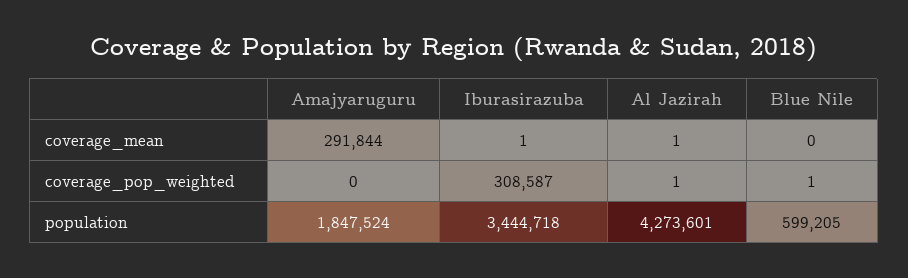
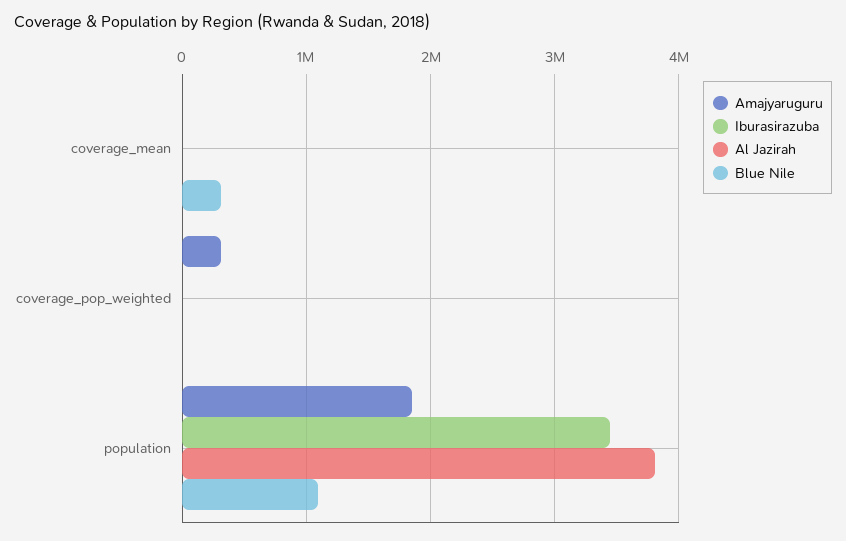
  {
    "Amajyaruguru": {
-     "coverage_mean": 291844,
+     "coverage_mean": 0,
-     "coverage_pop_weighted": 0,
+     "coverage_pop_weighted": 300000,
      "population": 1847524
    },
    "Iburasirazuba": {
      "coverage_mean": 1,
-     "coverage_pop_weighted": 308587,
+     "coverage_pop_weighted": 0,
      "population": 3444718
    },
    "Al Jazirah": {
      "coverage_mean": 1,
      "coverage_pop_weighted": 1,
-     "population": 4273601
+     "population": 3800000
    },
    "Blue Nile": {
-     "coverage_mean": 0,
+     "coverage_mean": 300000,
      "coverage_pop_weighted": 1,
-     "population": 599205
+     "population": 1100000
    }
  }

